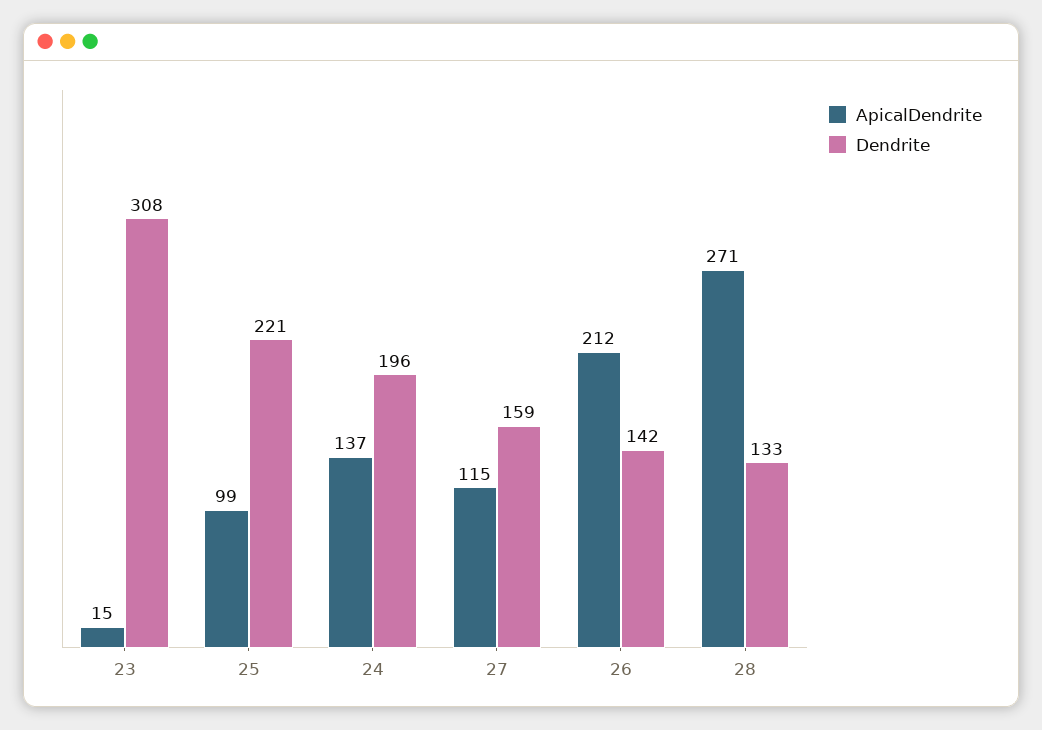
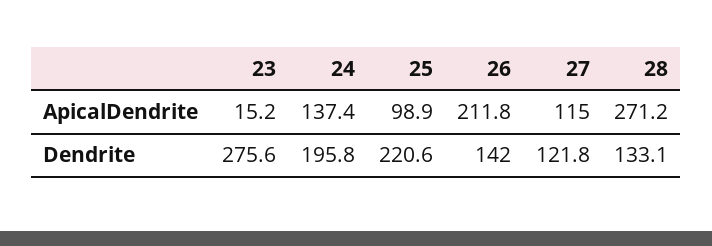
  {
    "ApicalDendrite": {
      "23": 15.2,
      "25": 98.9,
      "24": 137.4,
      "27": 115,
      "26": 211.8,
      "28": 271.2
    },
    "Dendrite": {
-     "23": 308,
+     "23": 275.6,
      "25": 220.6,
      "24": 195.8,
-     "27": 159,
+     "27": 121.8,
      "26": 142,
      "28": 133.1
    }
  }

